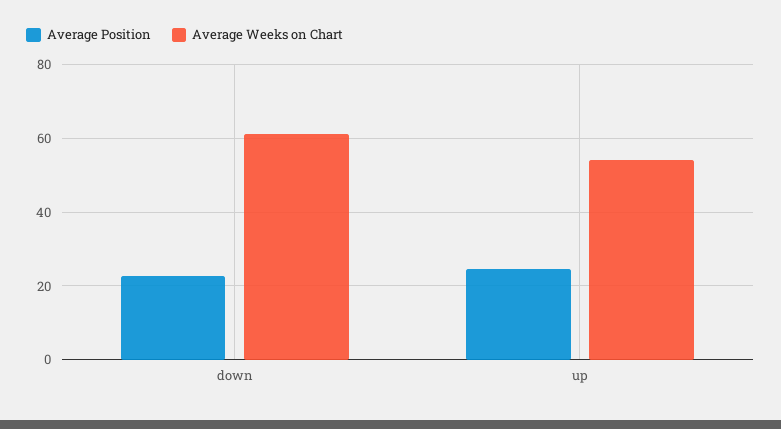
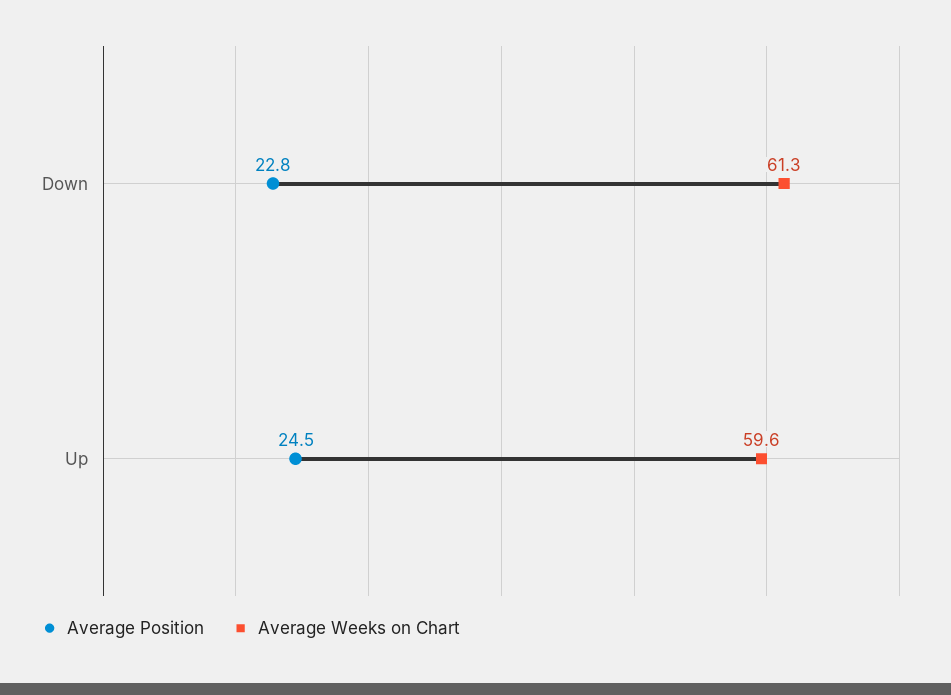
  {
    "Average Position": {
      "down": 22.8,
      "up": 24.5
    },
    "Average Weeks on Chart": {
      "down": 61.3,
-     "up": 54
+     "up": 59.6
    }
  }

